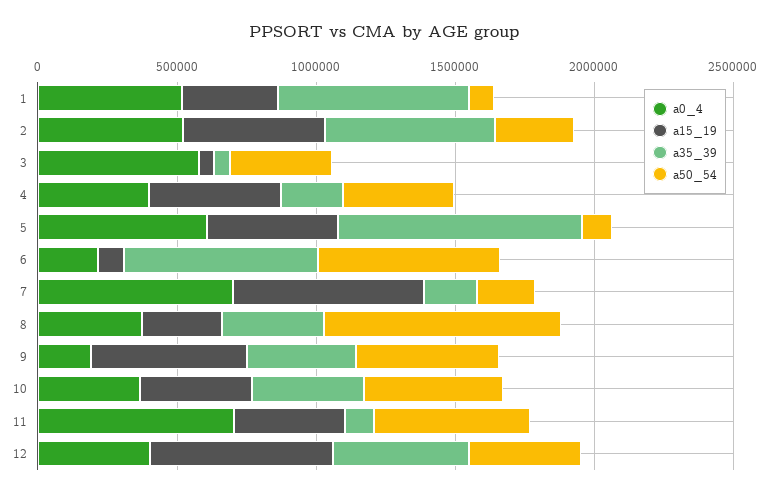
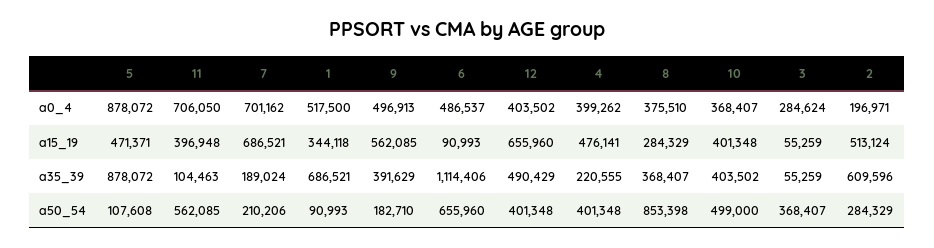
  {
    "a0_4": {
      "1": 517500,
-     "2": 500000,
+     "2": 196971,
-     "3": 600000,
+     "3": 284624,
      "4": 399262,
-     "5": 600000,
+     "5": 878072,
-     "6": 200000,
+     "6": 486537,
      "7": 701162,
      "8": 375510,
-     "9": 200000,
+     "9": 496913,
      "10": 368407,
      "11": 706050,
      "12": 403502
    },
    "a15_19": {
      "1": 344118,
      "2": 513124,
      "3": 55259,
      "4": 476141,
      "5": 471371,
      "6": 90993,
      "7": 686521,
      "8": 284329,
      "9": 562085,
      "10": 401348,
      "11": 396948,
      "12": 655960
    },
    "a35_39": {
      "1": 686521,
      "2": 609596,
      "3": 55259,
      "4": 220555,
      "5": 878072,
-     "6": 700000,
+     "6": 1114406,
      "7": 189024,
      "8": 368407,
      "9": 391629,
      "10": 403502,
      "11": 104463,
      "12": 490429
    },
    "a50_54": {
      "1": 90993,
      "2": 284329,
      "3": 368407,
      "4": 401348,
      "5": 107608,
      "6": 655960,
      "7": 210206,
      "8": 853398,
-     "9": 500000,
+     "9": 182710,
      "10": 499000,
      "11": 562085,
      "12": 401348
    }
  }

